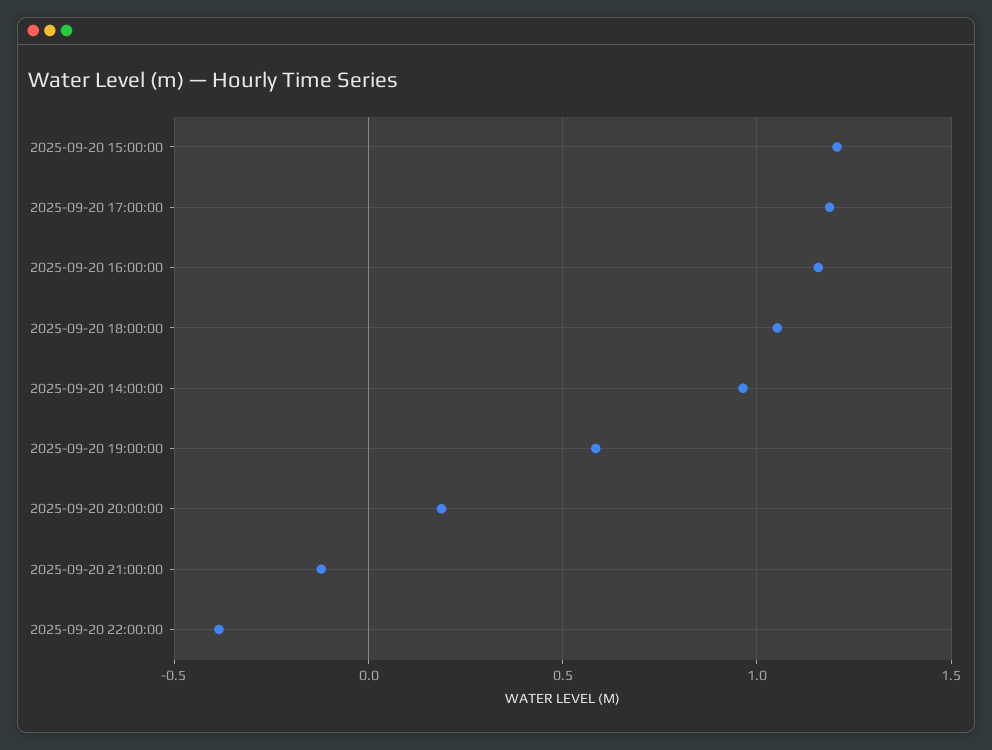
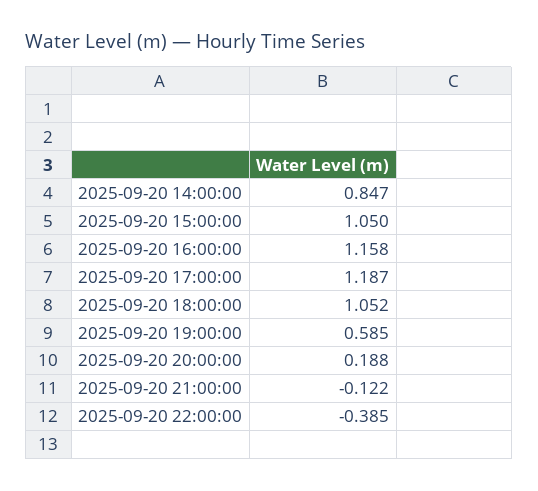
  {
-   "2025-09-20 15:00:00": 1.2,
+   "2025-09-20 15:00:00": 1.05,
    "2025-09-20 17:00:00": 1.187,
    "2025-09-20 16:00:00": 1.158,
    "2025-09-20 18:00:00": 1.052,
-   "2025-09-20 14:00:00": 0.95,
+   "2025-09-20 14:00:00": 0.847,
    "2025-09-20 19:00:00": 0.585,
    "2025-09-20 20:00:00": 0.188,
    "2025-09-20 21:00:00": -0.122,
    "2025-09-20 22:00:00": -0.385
  }

